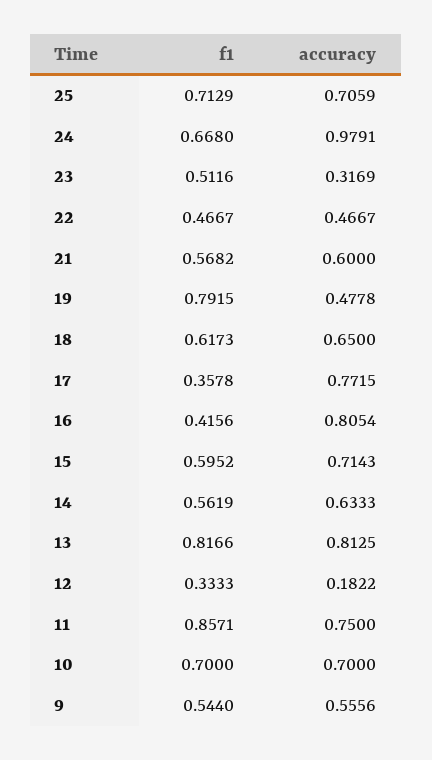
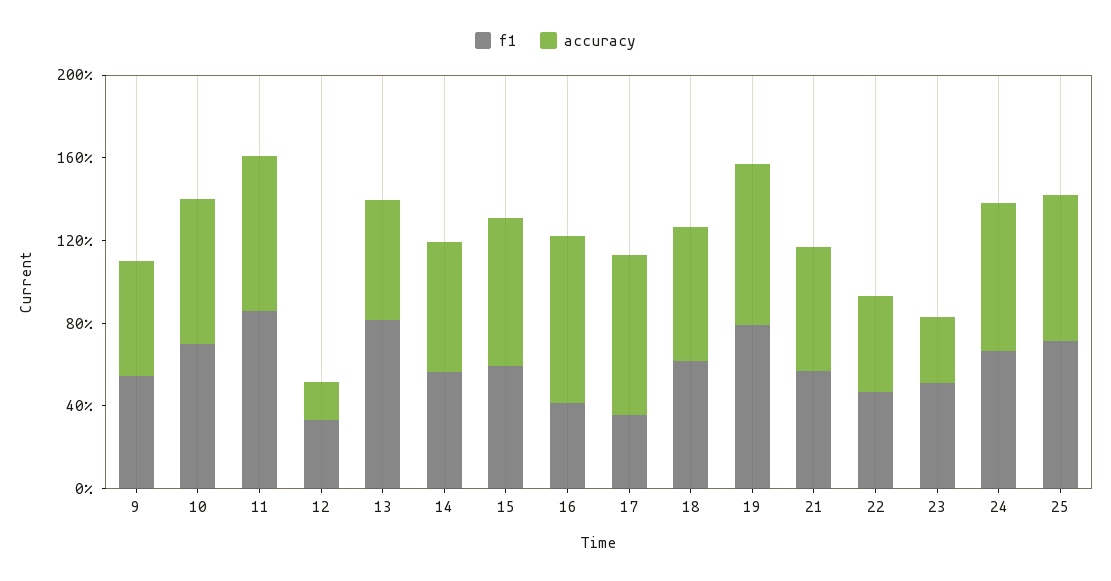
  {
    "f1": {
      "25": 0.7129,
      "24": 0.668,
      "23": 0.5116,
      "22": 0.4667,
      "21": 0.5682,
      "19": 0.7915,
      "18": 0.6173,
      "17": 0.3578,
      "16": 0.4156,
      "15": 0.5952,
      "14": 0.5619,
      "13": 0.8166,
      "12": 0.3333,
      "11": 0.8571,
      "10": 0.7,
      "9": 0.544
    },
    "accuracy": {
      "25": 0.7059,
-     "24": 0.9791,
+     "24": 0.7,
      "23": 0.3169,
      "22": 0.4667,
      "21": 0.6,
-     "19": 0.4778,
+     "19": 0.8,
      "18": 0.65,
      "17": 0.7715,
      "16": 0.8054,
      "15": 0.7143,
      "14": 0.6333,
-     "13": 0.8125,
+     "13": 0.6,
      "12": 0.1822,
      "11": 0.75,
      "10": 0.7,
      "9": 0.5556
    }
  }

